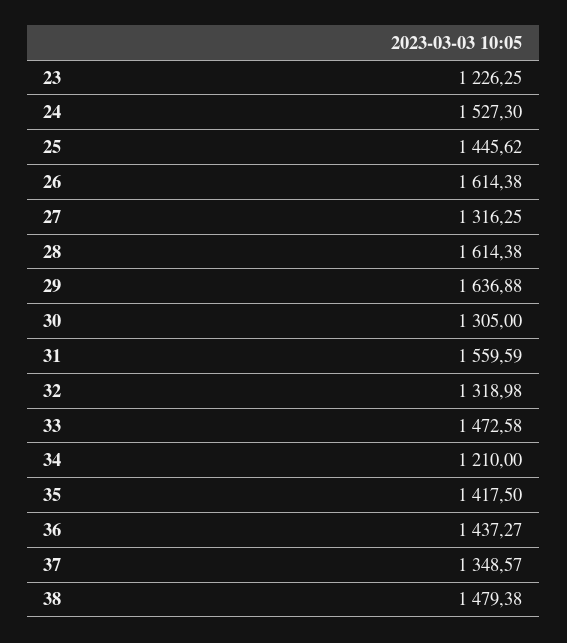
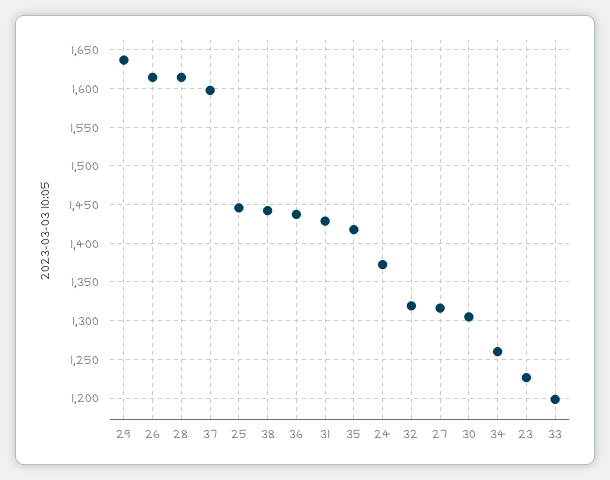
  {
    "23": 1226.25,
-   "24": 1527.3,
+   "24": 1370,
    "25": 1445.62,
    "26": 1614.38,
    "27": 1316.25,
    "28": 1614.38,
    "29": 1636.88,
    "30": 1305,
-   "31": 1559.59,
+   "31": 1430,
    "32": 1318.98,
-   "33": 1472.58,
+   "33": 1200,
-   "34": 1210,
+   "34": 1260,
    "35": 1417.5,
    "36": 1437.27,
-   "37": 1348.57,
+   "37": 1600,
-   "38": 1479.38
+   "38": 1440
  }

